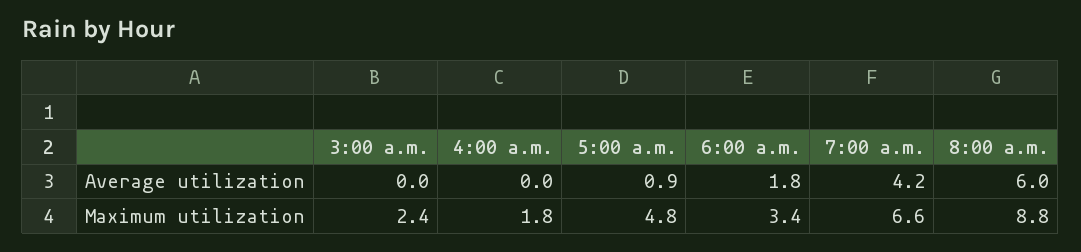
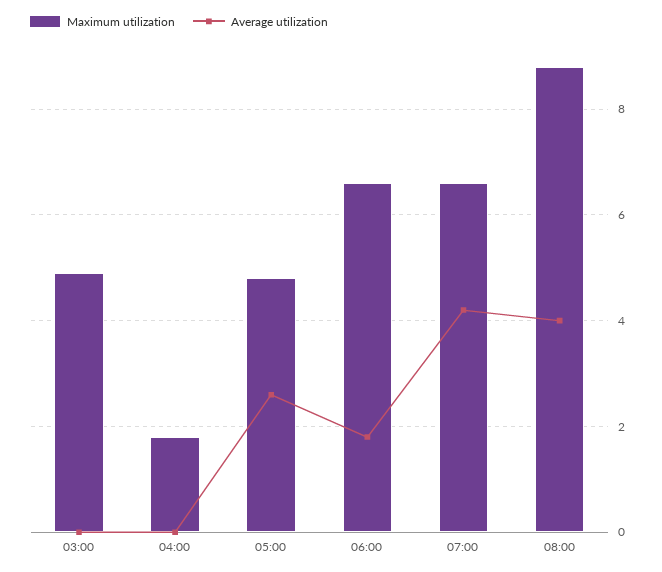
  {
    "Average utilization": {
      "3:00 a.m.": 0,
      "4:00 a.m.": 0,
-     "5:00 a.m.": 0.9,
+     "5:00 a.m.": 2.5,
      "6:00 a.m.": 1.8,
      "7:00 a.m.": 4.2,
-     "8:00 a.m.": 6
+     "8:00 a.m.": 4
    },
    "Maximum utilization": {
-     "3:00 a.m.": 2.4,
+     "3:00 a.m.": 5,
      "4:00 a.m.": 1.8,
      "5:00 a.m.": 4.8,
-     "6:00 a.m.": 3.4,
+     "6:00 a.m.": 6.5,
      "7:00 a.m.": 6.6,
      "8:00 a.m.": 8.8
    }
  }

